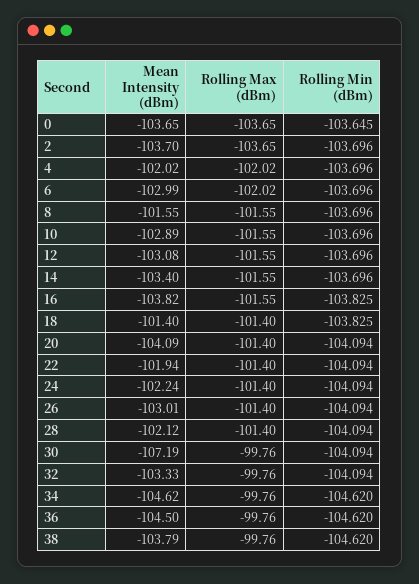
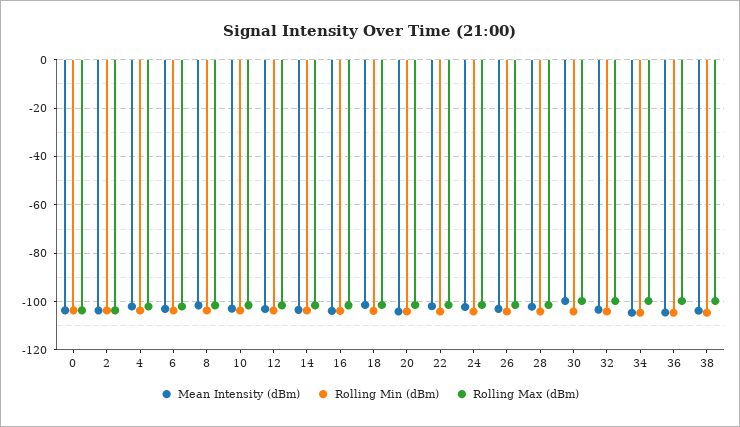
  {
    "Mean Intensity (dBm)": {
      "0": -103.65,
      "2": -103.7,
      "4": -102.02,
      "6": -102.99,
      "8": -101.55,
      "10": -102.89,
      "12": -103.08,
      "14": -103.4,
      "16": -103.82,
      "18": -101.4,
      "20": -104.09,
      "22": -101.94,
      "24": -102.24,
      "26": -103.01,
      "28": -102.12,
-     "30": -107.19,
+     "30": -100,
      "32": -103.33,
      "34": -104.62,
      "36": -104.5,
      "38": -103.79
    },
    "Rolling Max (dBm)": {
      "0": -103.65,
      "2": -103.65,
      "4": -102.02,
      "6": -102.02,
      "8": -101.55,
      "10": -101.55,
      "12": -101.55,
      "14": -101.55,
      "16": -101.55,
      "18": -101.4,
      "20": -101.4,
      "22": -101.4,
      "24": -101.4,
      "26": -101.4,
      "28": -101.4,
      "30": -99.76,
      "32": -99.76,
      "34": -99.76,
      "36": -99.76,
      "38": -99.76
    },
    "Rolling Min (dBm)": {
      "0": -103.645,
      "2": -103.696,
      "4": -103.696,
      "6": -103.696,
      "8": -103.696,
      "10": -103.696,
      "12": -103.696,
      "14": -103.696,
      "16": -103.825,
      "18": -103.825,
      "20": -104.094,
      "22": -104.094,
      "24": -104.094,
      "26": -104.094,
      "28": -104.094,
      "30": -104.094,
      "32": -104.094,
      "34": -104.62,
      "36": -104.62,
      "38": -104.62
    }
  }

